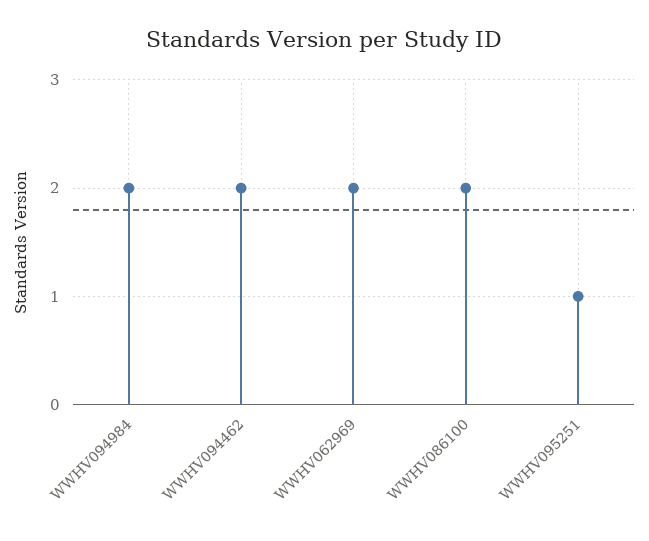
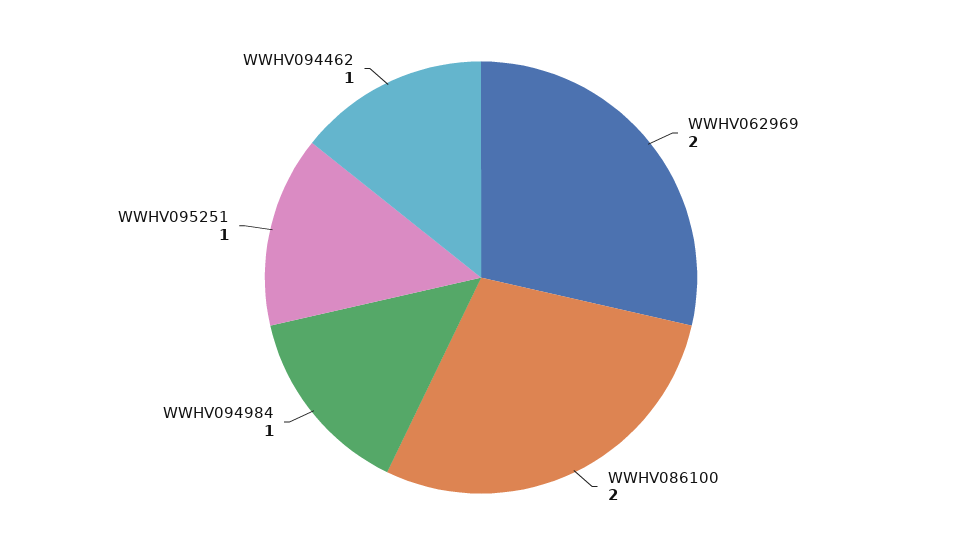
  {
-   "WWHV094984": 2,
+   "WWHV094984": 1,
-   "WWHV094462": 2,
+   "WWHV094462": 1,
    "WWHV062969": 2,
    "WWHV086100": 2,
    "WWHV095251": 1
  }

